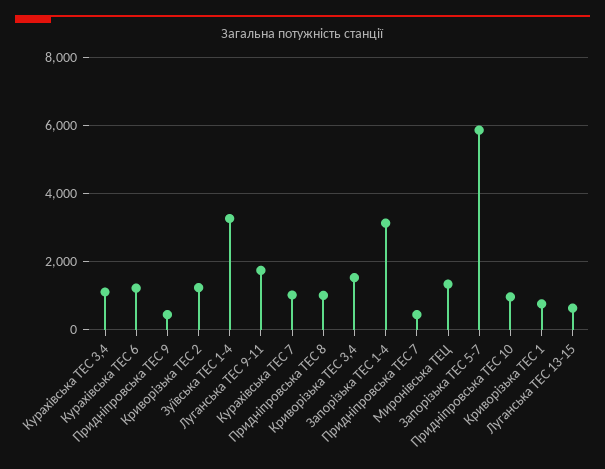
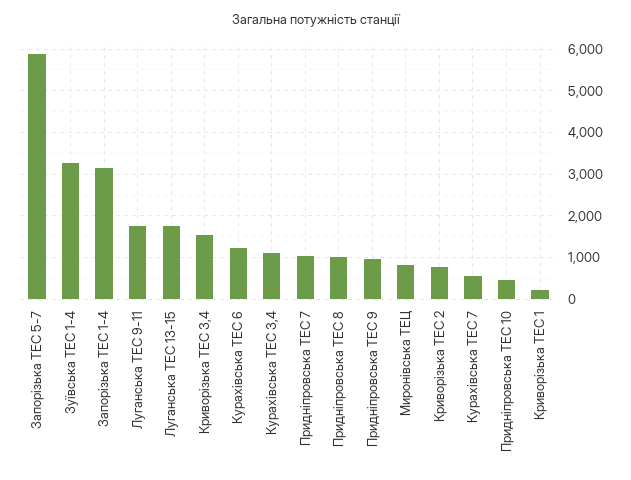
  {
    "Курахівська ТЕС 3,4": 1200,
    "Курахівська ТЕС 6": 1200,
-   "Придніпровська ТЕС 9": 400,
+   "Придніпровська ТЕС 9": 1000,
-   "Криворізька ТЕС 2": 1200,
+   "Криворізька ТЕС 2": 800,
    "Зуївська ТЕС 1-4": 3200,
    "Луганська ТЕС 9-11": 1800,
-   "Курахівська ТЕС 7": 1000,
+   "Курахівська ТЕС 7": 600,
    "Придніпровська ТЕС 8": 1000,
    "Криворізька ТЕС 3,4": 1600,
    "Запорізька ТЕС 1-4": 3200,
-   "Придніпровська ТЕС 7": 400,
+   "Придніпровська ТЕС 7": 1000,
-   "Миронівська ТЕЦ": 1400,
+   "Миронівська ТЕЦ": 800,
    "Запорізька ТЕС 5-7": 5800,
-   "Придніпровська ТЕС 10": 1000,
+   "Придніпровська ТЕС 10": 400,
-   "Криворізька ТЕС 1": 800,
+   "Криворізька ТЕС 1": 200,
-   "Луганська ТЕС 13-15": 600
+   "Луганська ТЕС 13-15": 1800
  }

